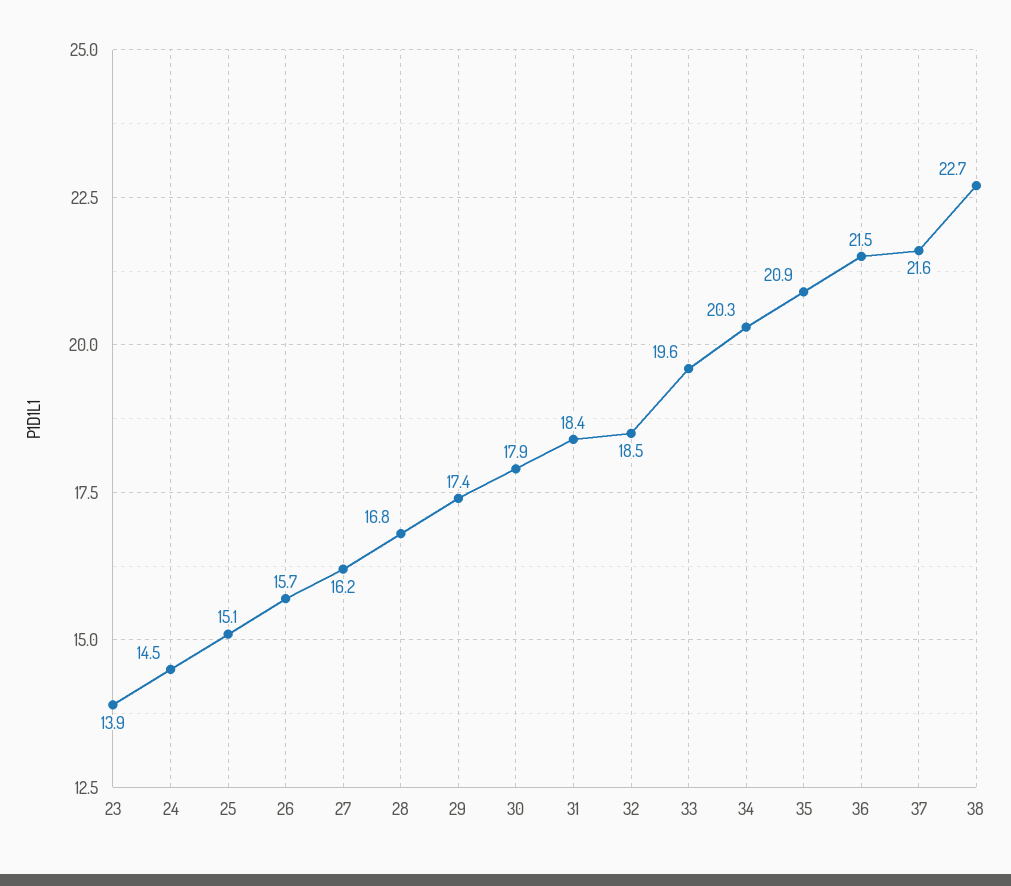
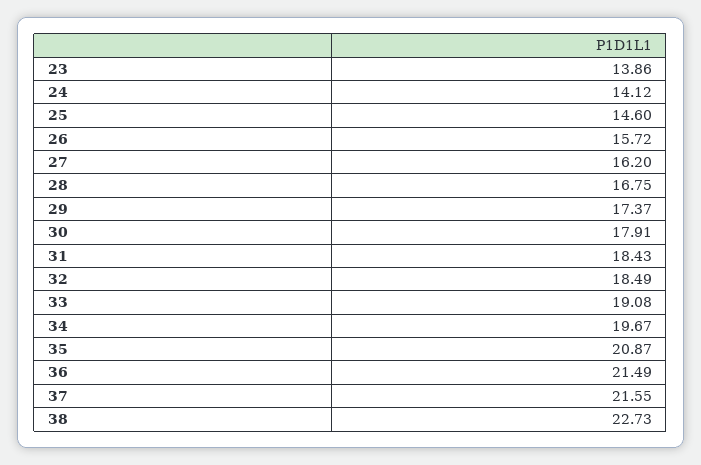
  {
    "23": 13.86,
-   "24": 14.5,
+   "24": 14.12,
-   "25": 15.1,
+   "25": 14.6,
    "26": 15.72,
    "27": 16.2,
    "28": 16.75,
    "29": 17.37,
    "30": 17.91,
    "31": 18.43,
    "32": 18.49,
-   "33": 19.6,
+   "33": 19.08,
-   "34": 20.3,
+   "34": 19.67,
    "35": 20.87,
    "36": 21.49,
    "37": 21.55,
    "38": 22.73
  }

